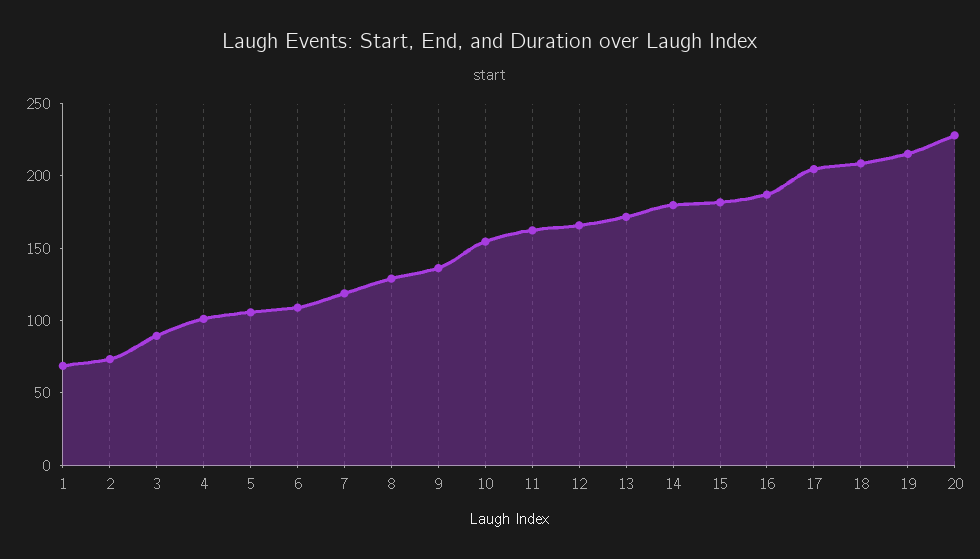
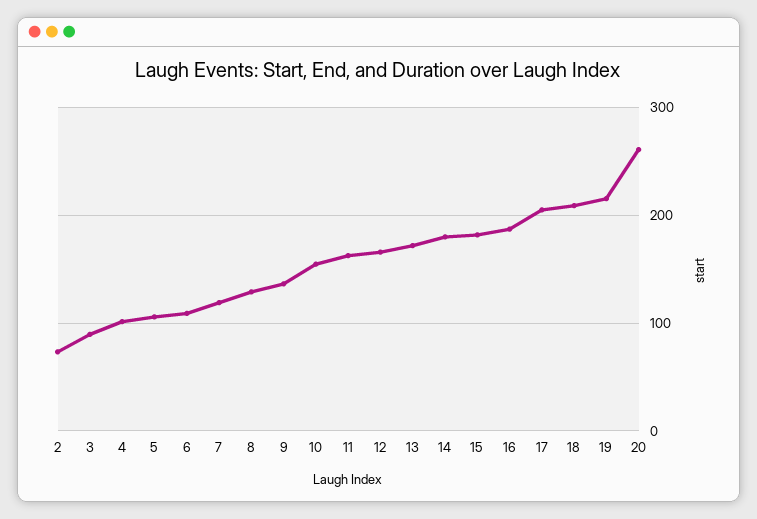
  {
-   "1": 70,
    "2": 70,
    "3": 90,
    "4": 100,
    "5": 110,
    "6": 110,
    "7": 120,
    "8": 130,
    "9": 140,
    "10": 150,
    "11": 160,
    "12": 170,
    "13": 170,
    "14": 180,
    "15": 180,
    "16": 190,
    "17": 200,
    "18": 210,
    "19": 220,
-   "20": 230
+   "20": 260
  }

